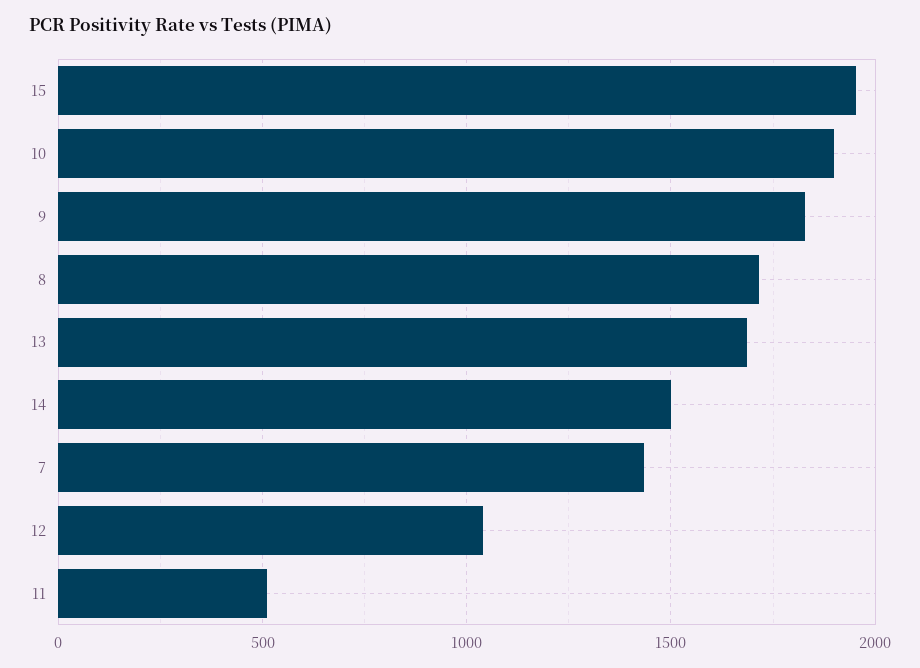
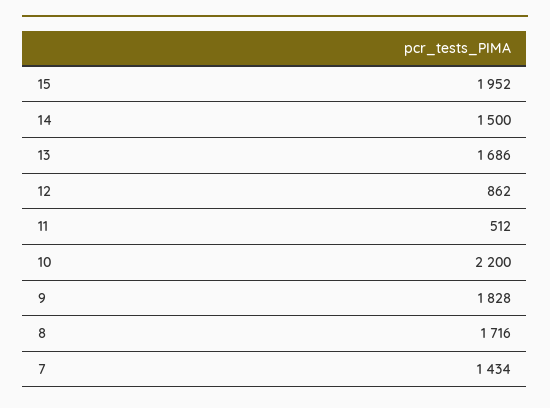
  {
    "15": 1952,
-   "10": 1900,
+   "10": 2200,
    "9": 1828,
    "8": 1716,
    "13": 1686,
    "14": 1500,
    "7": 1434,
-   "12": 1050,
+   "12": 862,
    "11": 512
  }

